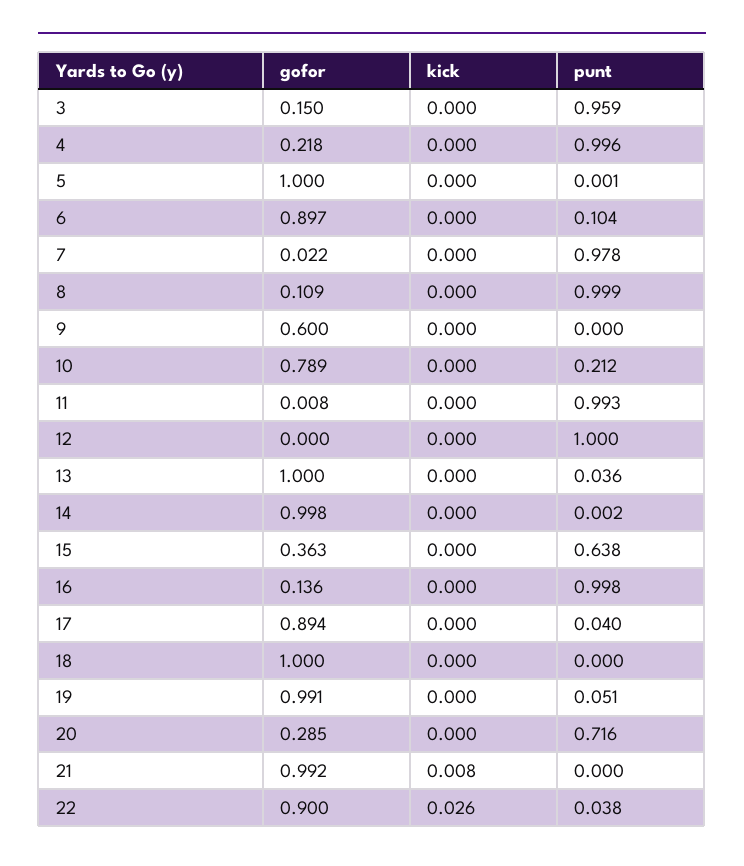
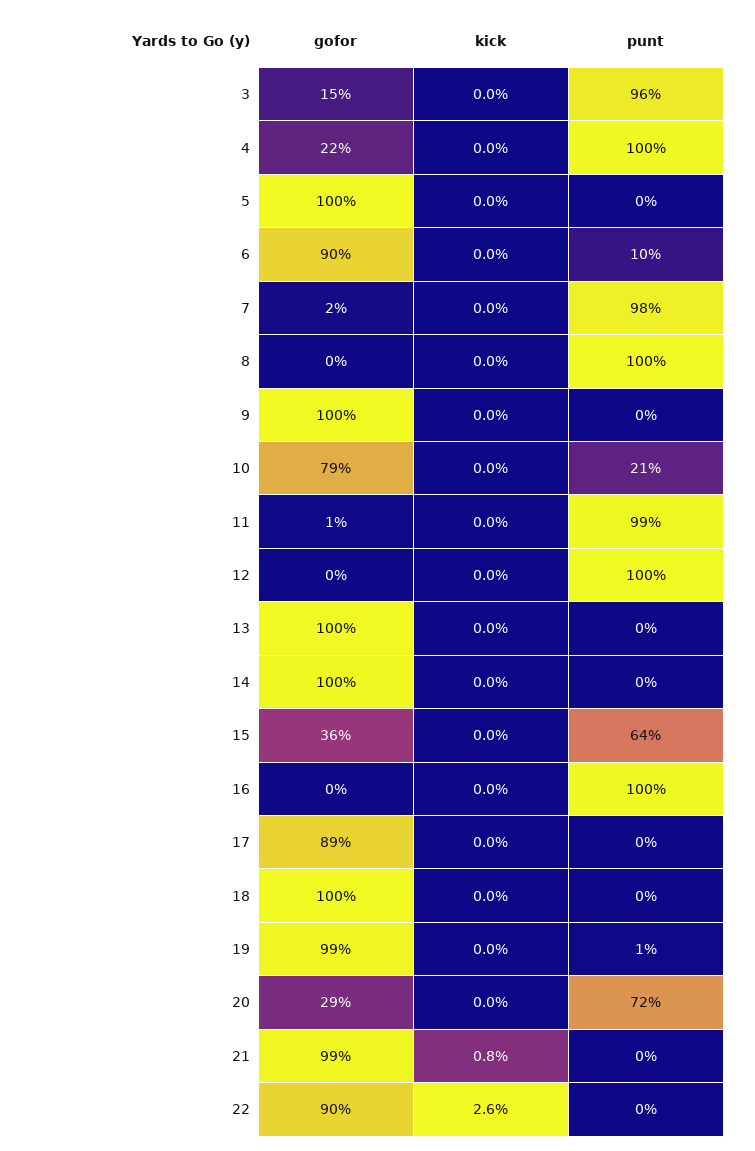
  {
    "gofor": {
      "3": 0.15,
      "4": 0.218,
      "5": 1,
      "6": 0.897,
      "7": 0.022,
-     "8": 0.109,
+     "8": 0,
-     "9": 0.6,
+     "9": 1,
      "10": 0.789,
      "11": 0.008,
      "12": 0,
      "13": 1,
      "14": 0.998,
      "15": 0.363,
-     "16": 0.136,
+     "16": 0,
      "17": 0.894,
      "18": 1,
      "19": 0.991,
      "20": 0.285,
      "21": 0.992,
      "22": 0.9
    },
    "kick": {
      "3": 0,
      "4": 0,
      "5": 0,
      "6": 0,
      "7": 0,
      "8": 0,
      "9": 0,
      "10": 0,
      "11": 0,
      "12": 0,
      "13": 0,
      "14": 0,
      "15": 0,
      "16": 0,
      "17": 0,
      "18": 0,
      "19": 0,
      "20": 0,
      "21": 0.008,
      "22": 0.026
    },
    "punt": {
      "3": 0.959,
      "4": 0.996,
      "5": 0.001,
      "6": 0.104,
      "7": 0.978,
      "8": 0.999,
      "9": 0,
      "10": 0.212,
      "11": 0.993,
      "12": 1,
-     "13": 0.036,
+     "13": 0,
      "14": 0.002,
      "15": 0.638,
      "16": 0.998,
-     "17": 0.04,
+     "17": 0,
      "18": 0,
-     "19": 0.051,
+     "19": 0.01,
      "20": 0.716,
      "21": 0,
-     "22": 0.038
+     "22": 0
    }
  }

